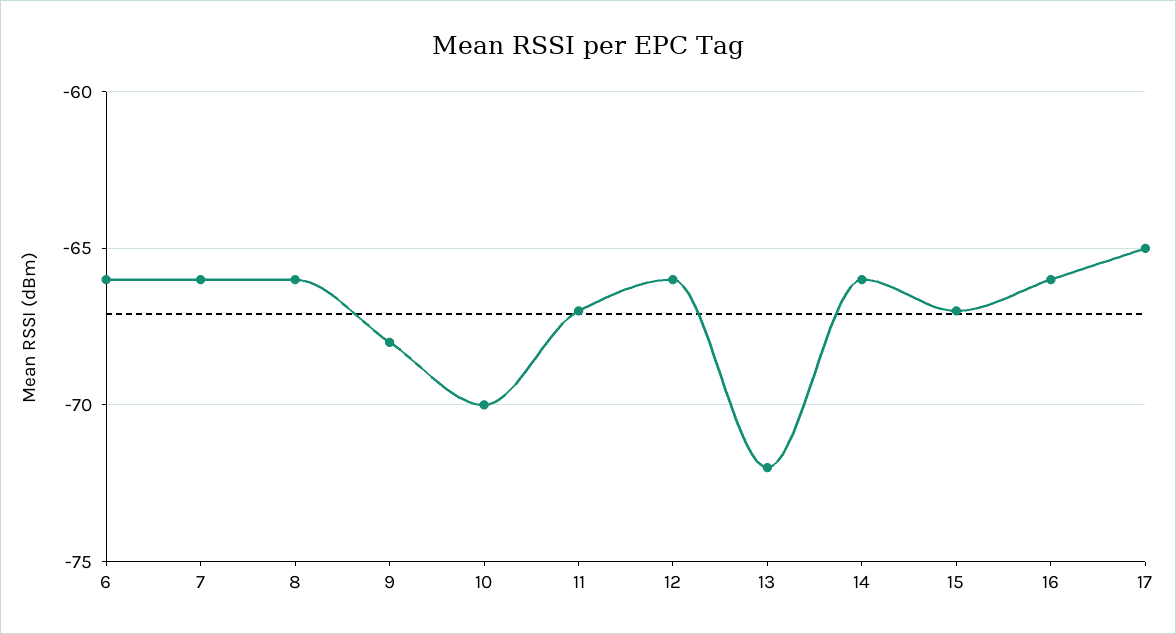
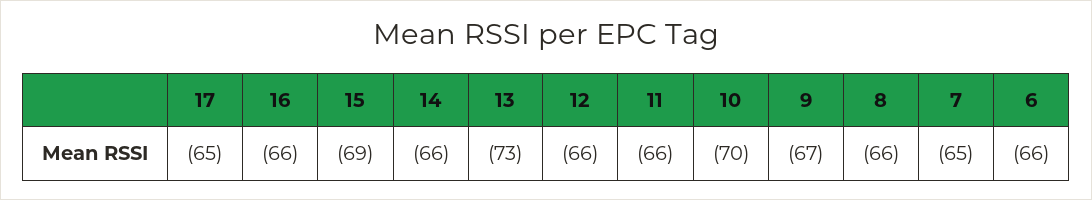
  {
    "6": -66,
-   "7": -66,
+   "7": -65,
    "8": -66,
-   "9": -68,
+   "9": -67,
    "10": -70,
-   "11": -67,
+   "11": -66,
    "12": -66,
-   "13": -72,
+   "13": -73,
    "14": -66,
-   "15": -67,
+   "15": -69,
    "16": -66,
    "17": -65
  }

